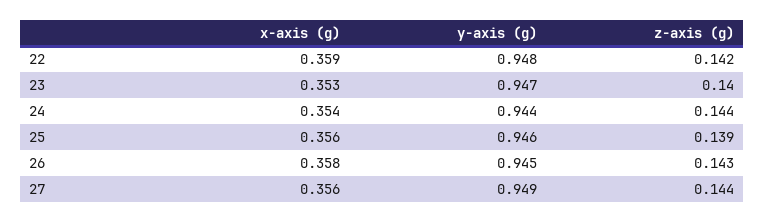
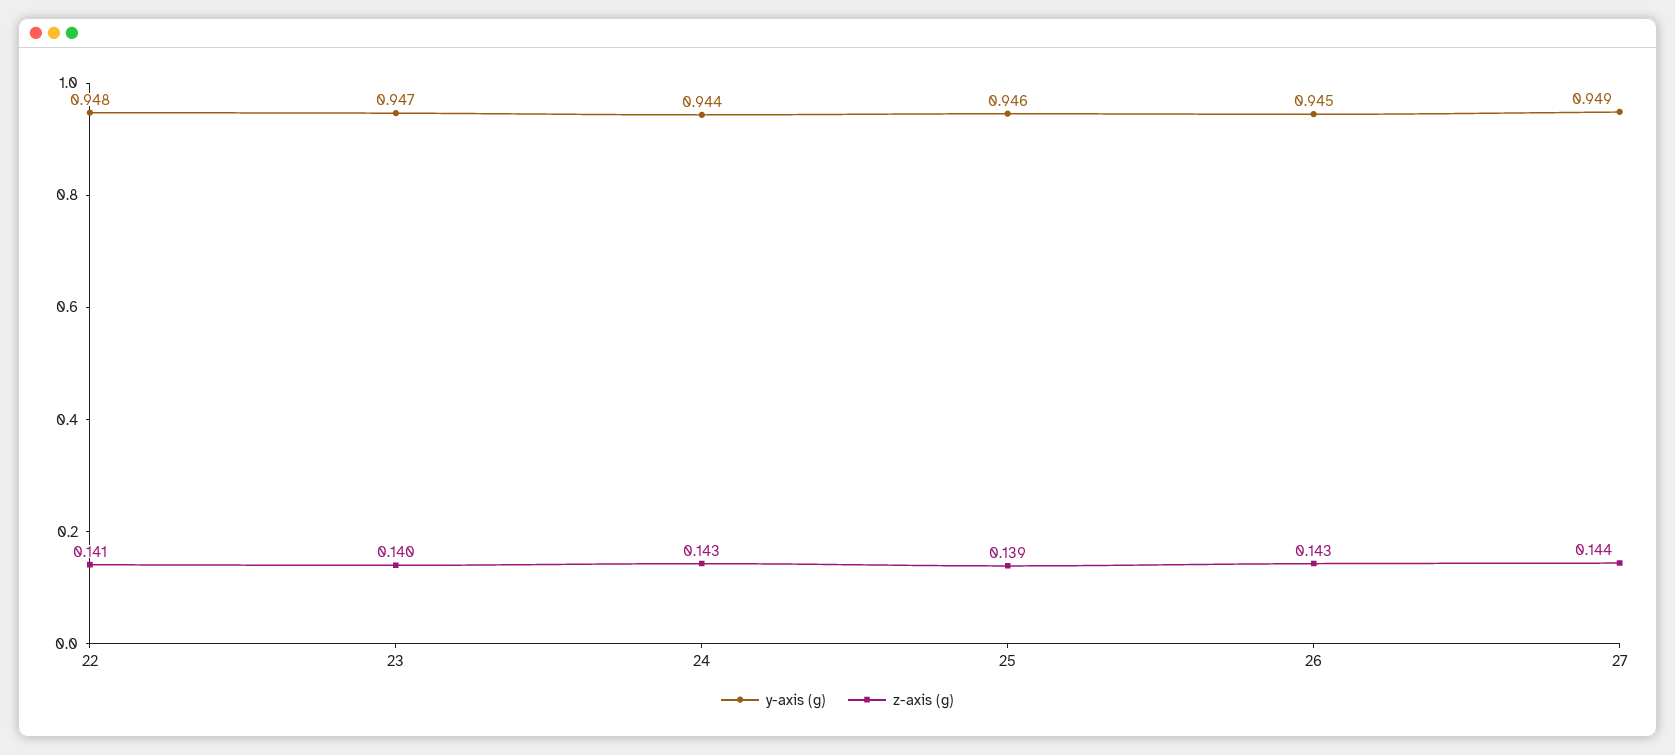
  {
-   "x-axis (g)": {
-     "22": 0.359,
-     "23": 0.353,
-     "24": 0.354,
-     "25": 0.356,
-     "26": 0.358,
-     "27": 0.356
-   },
    "y-axis (g)": {
      "22": 0.948,
      "23": 0.947,
      "24": 0.944,
      "25": 0.946,
      "26": 0.945,
      "27": 0.949
    },
    "z-axis (g)": {
-     "22": 0.142,
+     "22": 0.141,
      "23": 0.14,
-     "24": 0.144,
+     "24": 0.143,
      "25": 0.139,
      "26": 0.143,
      "27": 0.144
    }
  }

